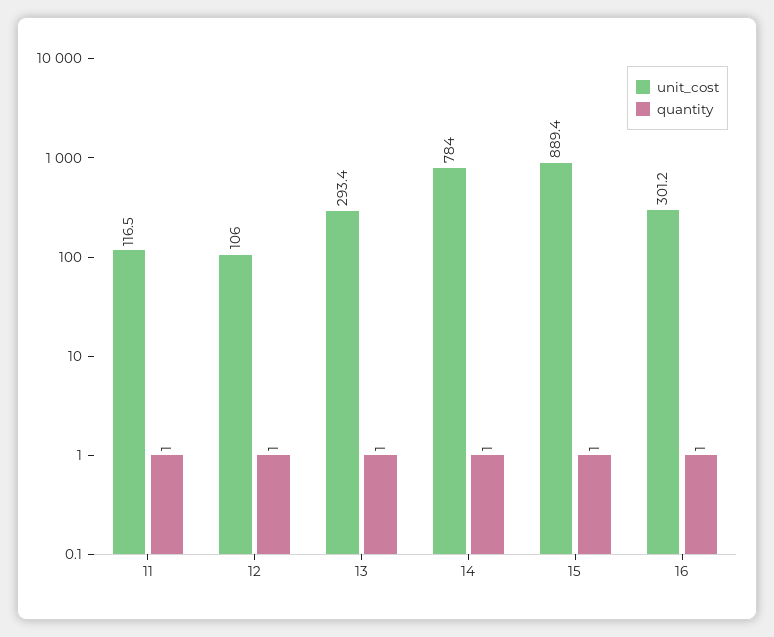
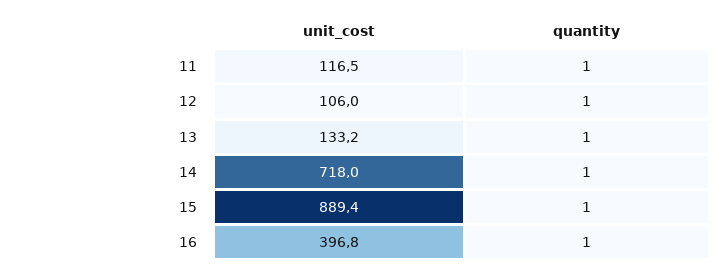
  {
    "unit_cost": {
      "11": 116.5,
      "12": 106,
-     "13": 293.4,
+     "13": 133.2,
-     "14": 784,
+     "14": 718,
      "15": 889.4,
-     "16": 301.2
+     "16": 396.8
    },
    "quantity": {
      "11": 1,
      "12": 1,
      "13": 1,
      "14": 1,
      "15": 1,
      "16": 1
    }
  }

